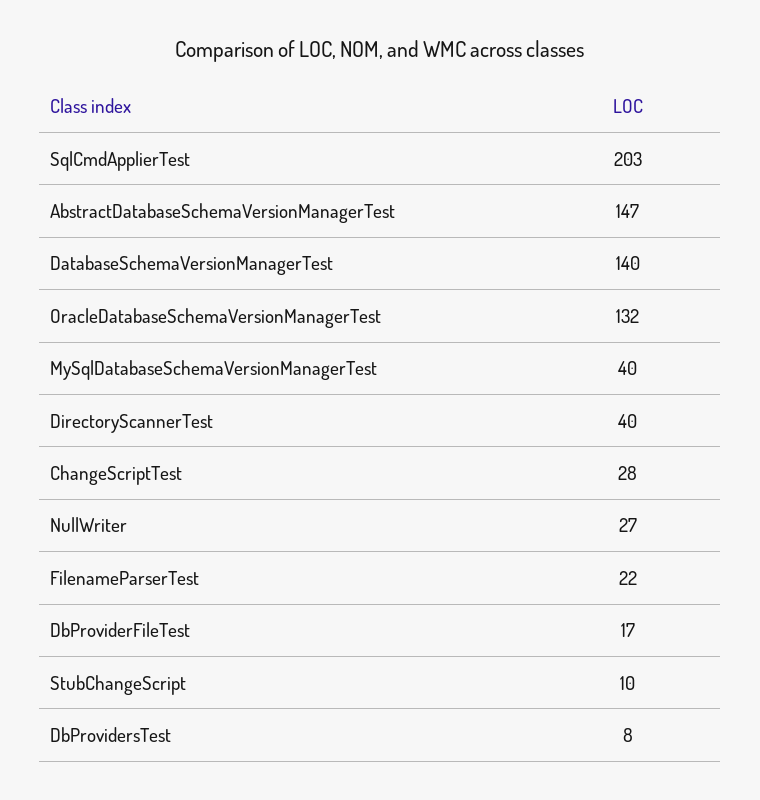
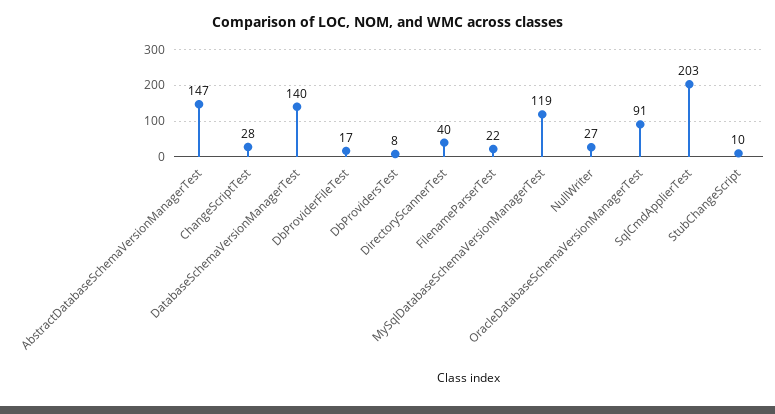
  {
    "SqlCmdApplierTest": 203,
    "AbstractDatabaseSchemaVersionManagerTest": 147,
    "DatabaseSchemaVersionManagerTest": 140,
-   "OracleDatabaseSchemaVersionManagerTest": 132,
+   "OracleDatabaseSchemaVersionManagerTest": 91,
-   "MySqlDatabaseSchemaVersionManagerTest": 40,
+   "MySqlDatabaseSchemaVersionManagerTest": 119,
    "DirectoryScannerTest": 40,
    "ChangeScriptTest": 28,
    "NullWriter": 27,
    "FilenameParserTest": 22,
    "DbProviderFileTest": 17,
    "StubChangeScript": 10,
    "DbProvidersTest": 8
  }

